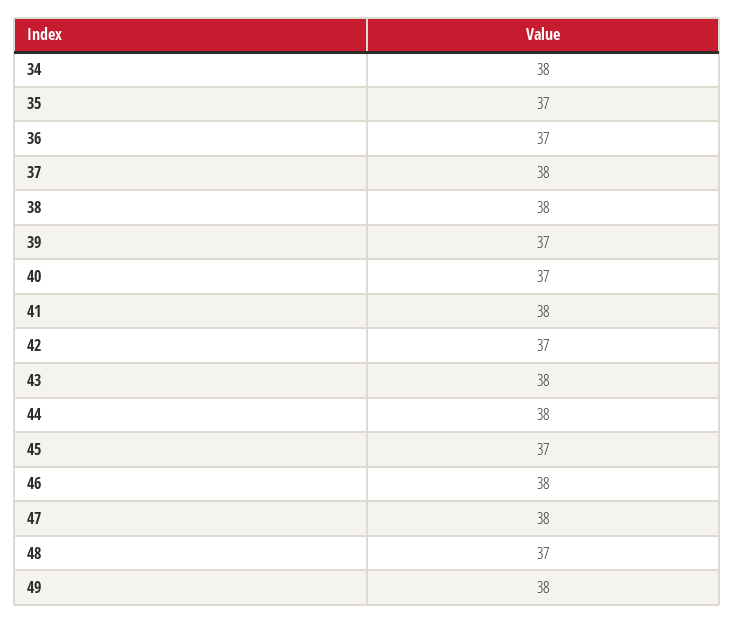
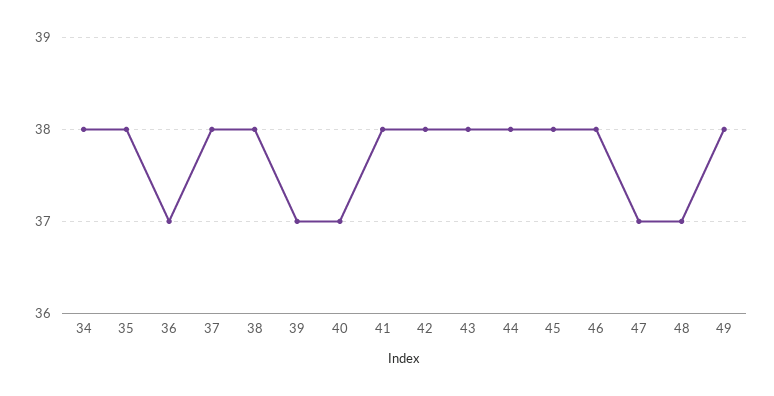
  {
    "34": 38,
-   "35": 37,
+   "35": 38,
    "36": 37,
    "37": 38,
    "38": 38,
    "39": 37,
    "40": 37,
    "41": 38,
-   "42": 37,
+   "42": 38,
    "43": 38,
    "44": 38,
-   "45": 37,
+   "45": 38,
    "46": 38,
-   "47": 38,
+   "47": 37,
    "48": 37,
    "49": 38
  }

